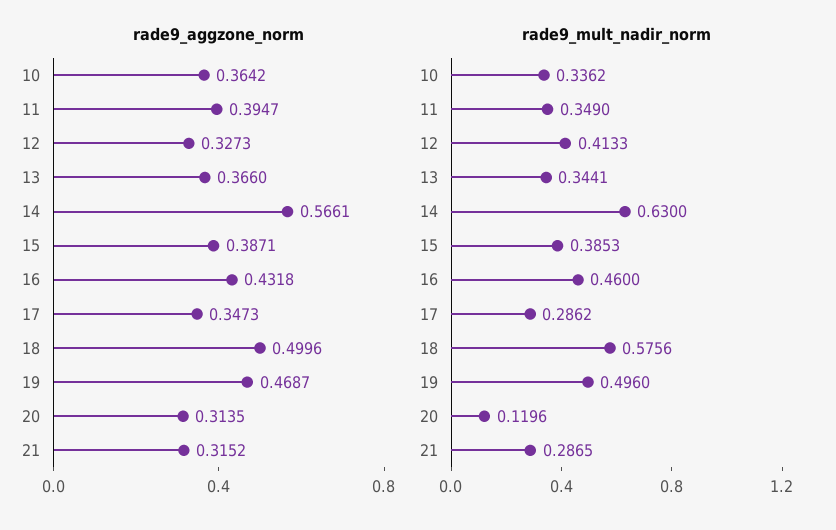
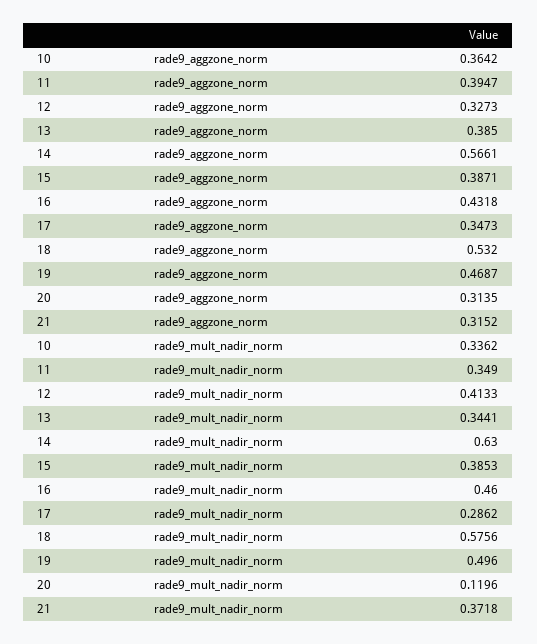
  {
    "rade9_aggzone_norm": {
      "10": 0.3642,
      "11": 0.3947,
      "12": 0.3273,
-     "13": 0.366,
+     "13": 0.385,
      "14": 0.5661,
      "15": 0.3871,
      "16": 0.4318,
      "17": 0.3473,
-     "18": 0.4996,
+     "18": 0.532,
      "19": 0.4687,
      "20": 0.3135,
      "21": 0.3152
    },
    "rade9_mult_nadir_norm": {
      "10": 0.3362,
      "11": 0.349,
      "12": 0.4133,
      "13": 0.3441,
      "14": 0.63,
      "15": 0.3853,
      "16": 0.46,
      "17": 0.2862,
      "18": 0.5756,
      "19": 0.496,
      "20": 0.1196,
-     "21": 0.2865
+     "21": 0.3718
    }
  }

